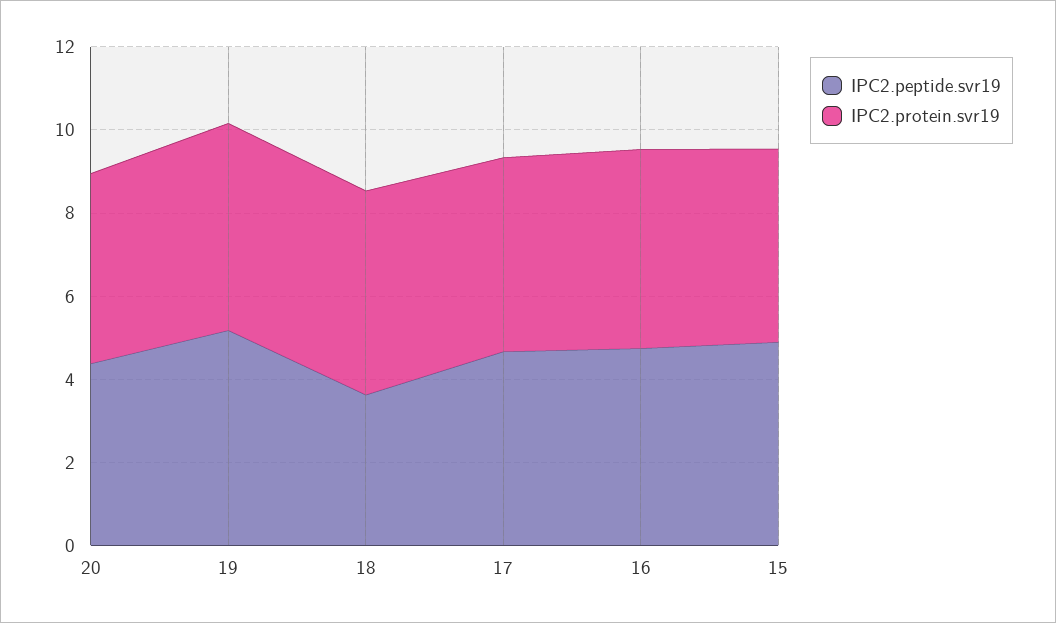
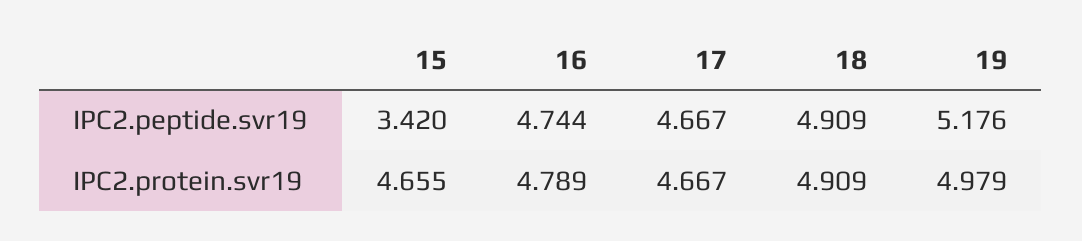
  {
    "IPC2.peptide.svr19": {
-     "20": 4.5,
      "19": 5.176,
-     "18": 3.5,
+     "18": 4.909,
      "17": 4.667,
      "16": 4.744,
-     "15": 5
+     "15": 3.42
    },
    "IPC2.protein.svr19": {
-     "20": 4.5,
      "19": 4.979,
      "18": 4.909,
      "17": 4.667,
      "16": 4.789,
      "15": 4.655
    }
  }

